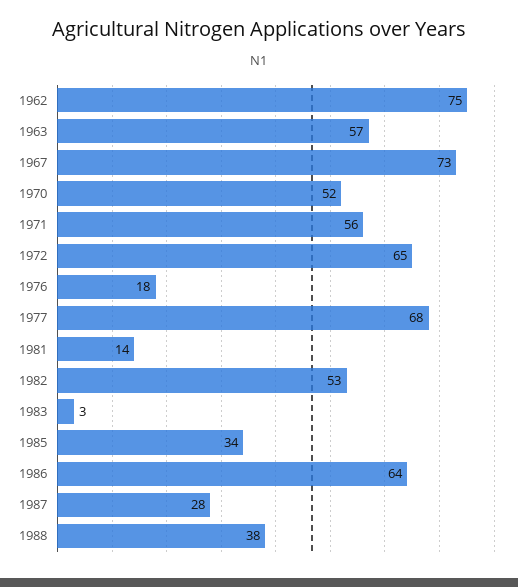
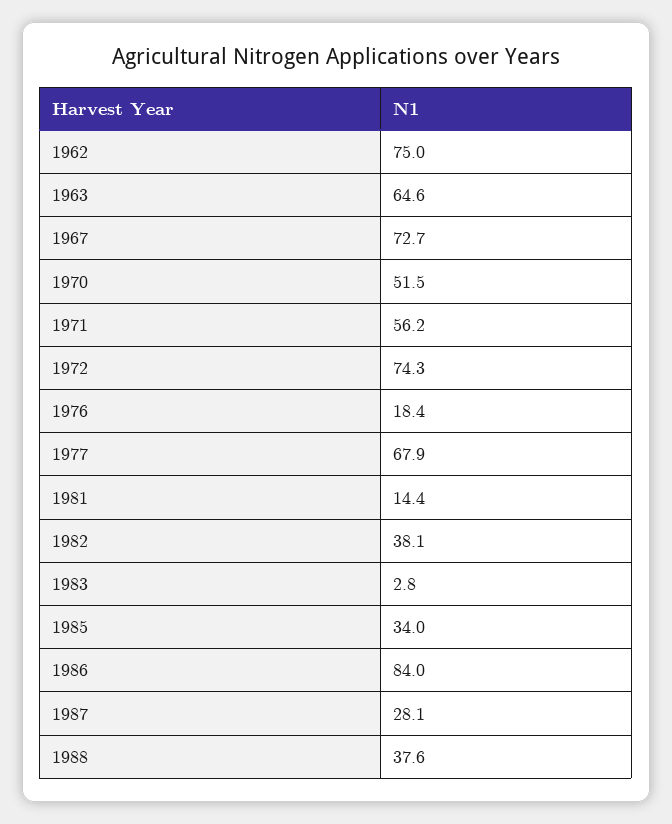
  {
    "1962": 75,
-   "1963": 57,
+   "1963": 64.6,
    "1967": 72.7,
    "1970": 51.5,
    "1971": 56.2,
-   "1972": 65,
+   "1972": 74.3,
    "1976": 18.4,
    "1977": 67.9,
    "1981": 14.4,
-   "1982": 53,
+   "1982": 38.1,
    "1983": 2.8,
    "1985": 34,
-   "1986": 64,
+   "1986": 84,
    "1987": 28.1,
    "1988": 37.6
  }

